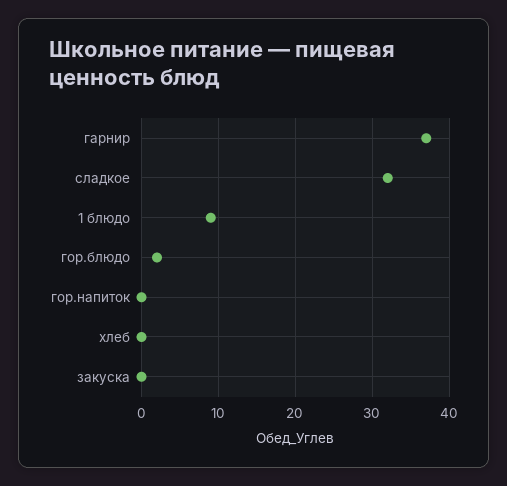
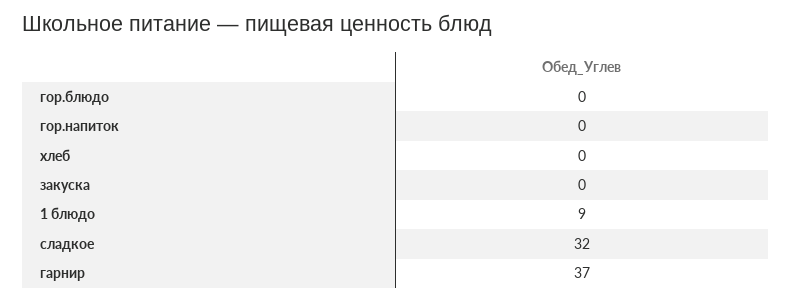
  {
    "гарнир": 37,
    "сладкое": 32,
    "1 блюдо": 9,
-   "гор.блюдо": 2,
+   "гор.блюдо": 0,
    "гор.напиток": 0,
    "хлеб": 0,
    "закуска": 0
  }

